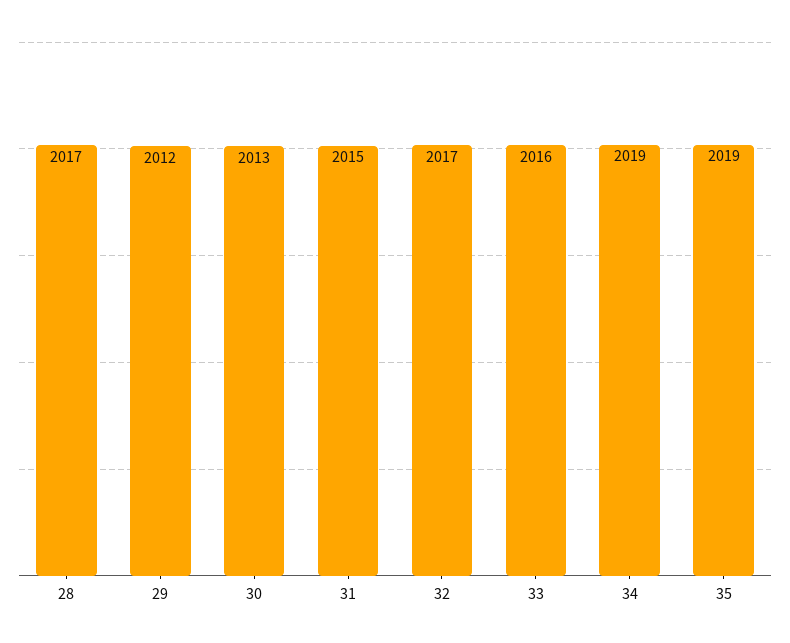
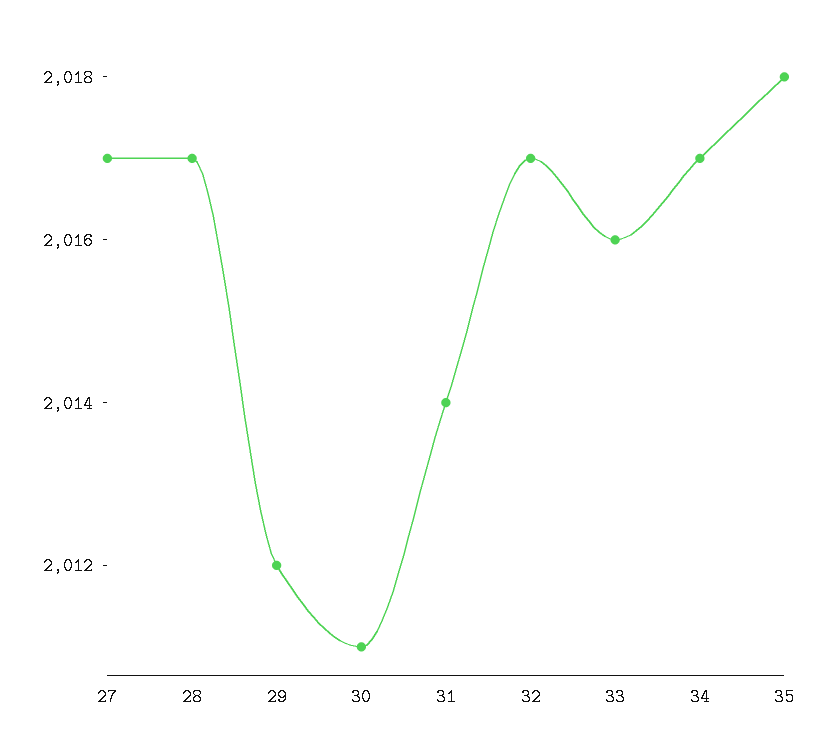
  {
    "28": 2017,
    "29": 2012,
-   "30": 2013,
+   "30": 2011,
-   "31": 2015,
+   "31": 2014,
    "32": 2017,
    "33": 2016,
-   "34": 2019,
+   "34": 2017,
-   "35": 2019
+   "35": 2018,
+   "27": 2017
  }

